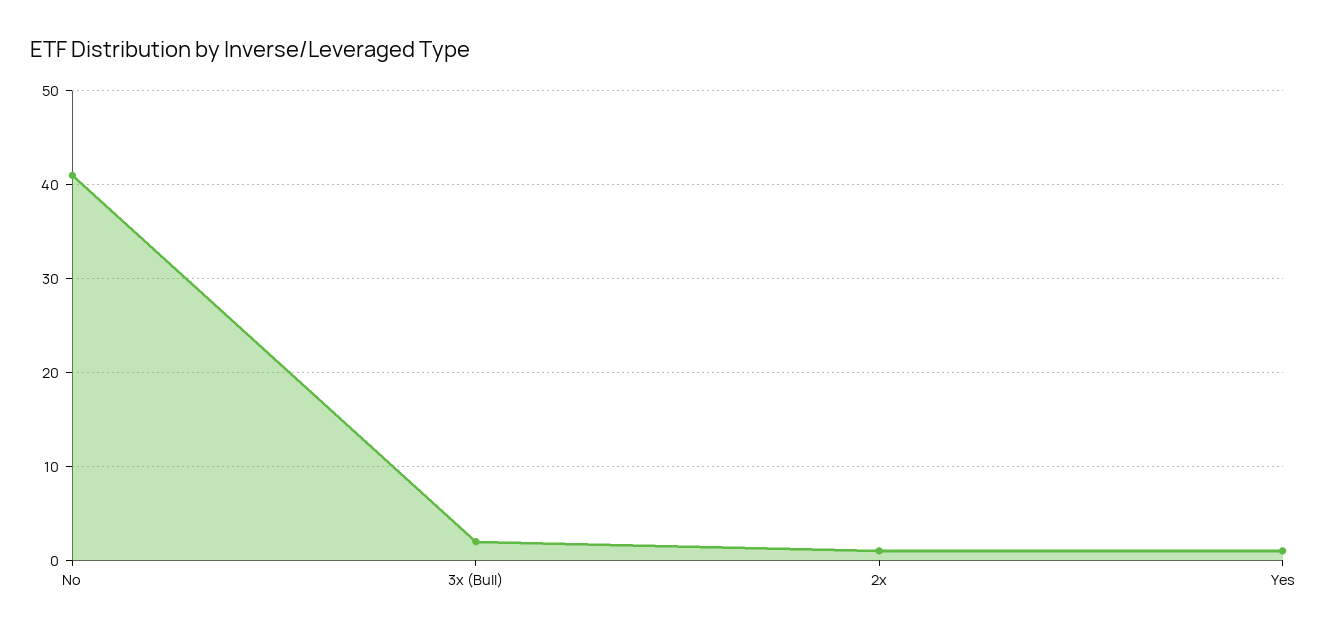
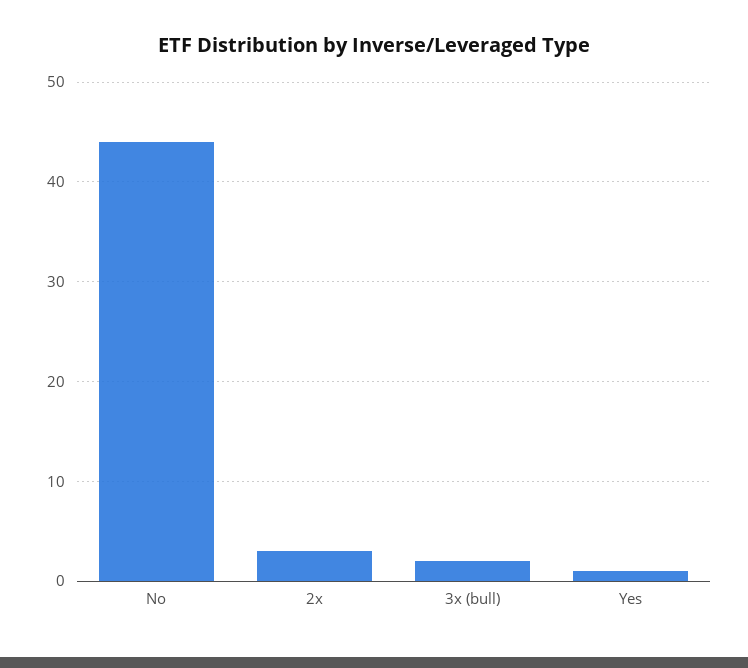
  {
-   "No": 41,
+   "No": 44,
    "3x (Bull)": 2,
-   "2x": 1,
+   "2x": 3,
    "Yes": 1
  }

